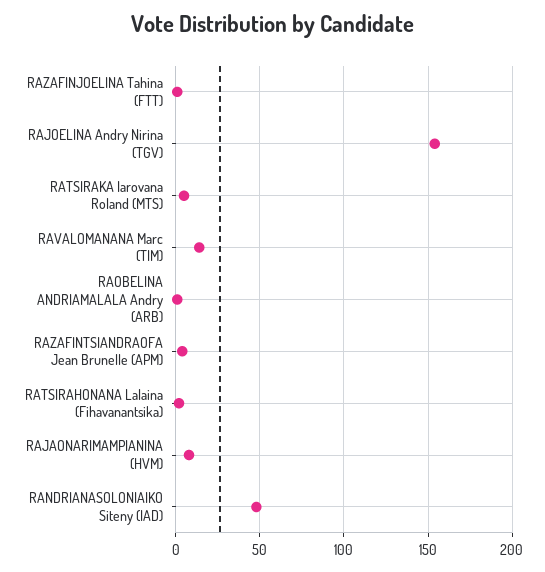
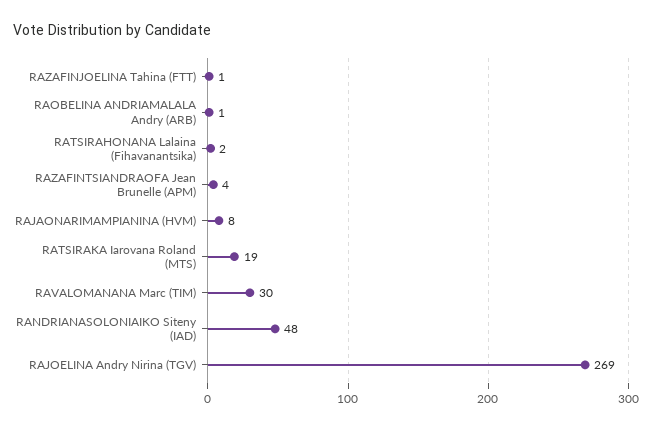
  {
    "RAZAFINJOELINA Tahina (FTT)": 1,
-   "RAJOELINA Andry Nirina (TGV)": 155,
+   "RAJOELINA Andry Nirina (TGV)": 269,
-   "RATSIRAKA Iarovana Roland (MTS)": 5,
+   "RATSIRAKA Iarovana Roland (MTS)": 19,
-   "RAVALOMANANA Marc (TIM)": 15,
+   "RAVALOMANANA Marc (TIM)": 30,
    "RAOBELINA ANDRIAMALALA Andry (ARB)": 1,
    "RAZAFINTSIANDRAOFA Jean Brunelle (APM)": 4,
    "RATSIRAHONANA Lalaina (Fihavanantsika)": 2,
    "RAJAONARIMAMPIANINA (HVM)": 8,
    "RANDRIANASOLONIAIKO Siteny (IAD)": 48
  }

